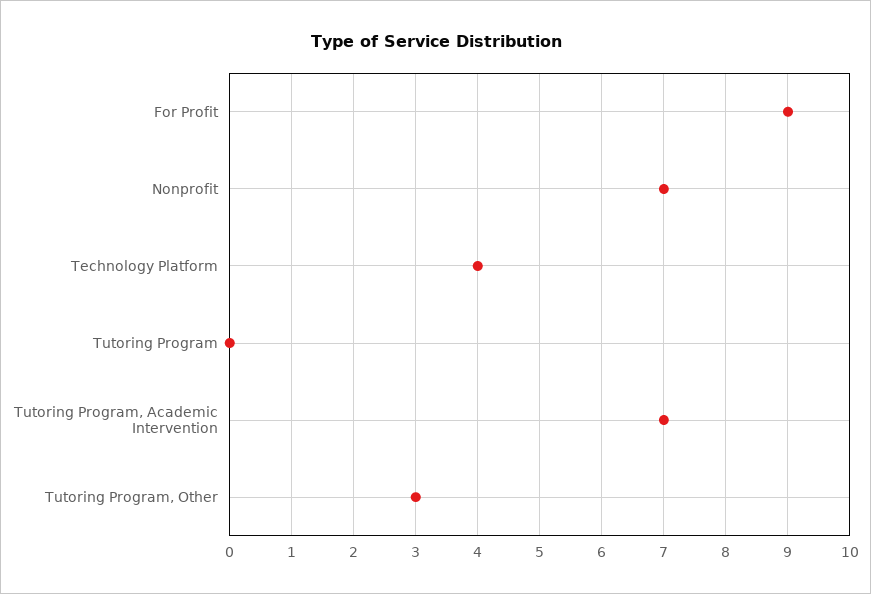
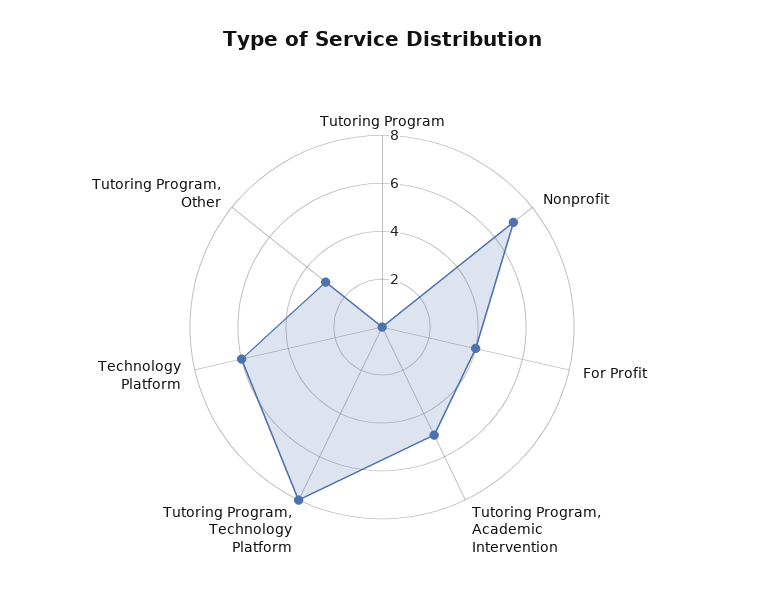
  {
-   "For Profit": 9,
+   "For Profit": 4,
    "Nonprofit": 7,
-   "Technology Platform": 4,
+   "Technology Platform": 6,
    "Tutoring Program": 0,
-   "Tutoring Program, Academic Intervention": 7,
+   "Tutoring Program, Academic Intervention": 5,
-   "Tutoring Program, Other": 3
+   "Tutoring Program, Other": 3,
+   "Tutoring Program, Technology Platform": 8
  }

